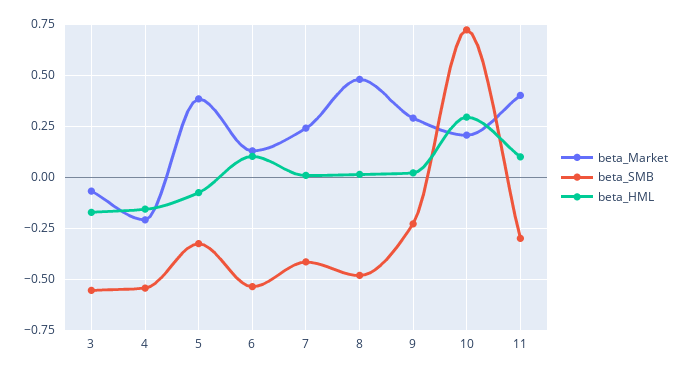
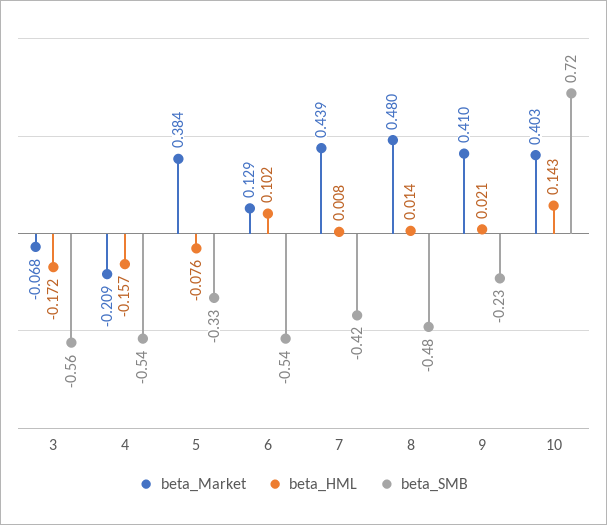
  {
    "beta_Market": {
      "3": -0.068,
      "4": -0.209,
      "5": 0.384,
      "6": 0.129,
-     "7": 0.25,
+     "7": 0.439,
      "8": 0.48,
-     "9": 0.3,
+     "9": 0.41,
-     "10": 0.2,
+     "10": 0.403
-     "11": 0.4
    },
    "beta_SMB": {
      "3": -0.56,
      "4": -0.54,
      "5": -0.33,
      "6": -0.54,
      "7": -0.42,
      "8": -0.48,
      "9": -0.23,
-     "10": 0.72,
+     "10": 0.72
-     "11": -0.3
    },
    "beta_HML": {
      "3": -0.172,
      "4": -0.157,
      "5": -0.076,
      "6": 0.102,
      "7": 0.008,
      "8": 0.014,
      "9": 0.021,
-     "10": 0.3,
+     "10": 0.143
-     "11": 0.1
    }
  }

